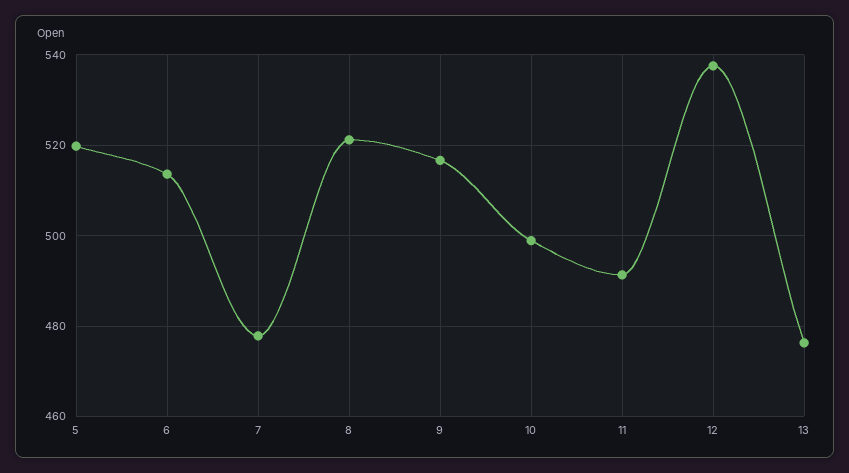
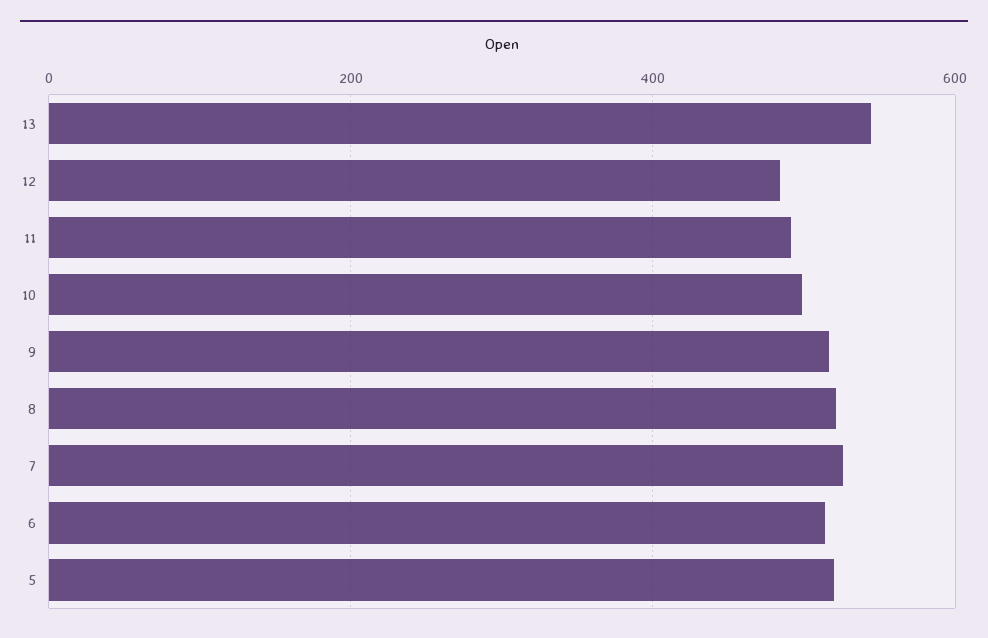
  {
    "5": 520,
    "6": 514,
-   "7": 478,
+   "7": 520,
    "8": 522,
    "9": 516,
    "10": 498,
    "11": 492,
-   "12": 538,
+   "12": 480,
-   "13": 476
+   "13": 540
  }

